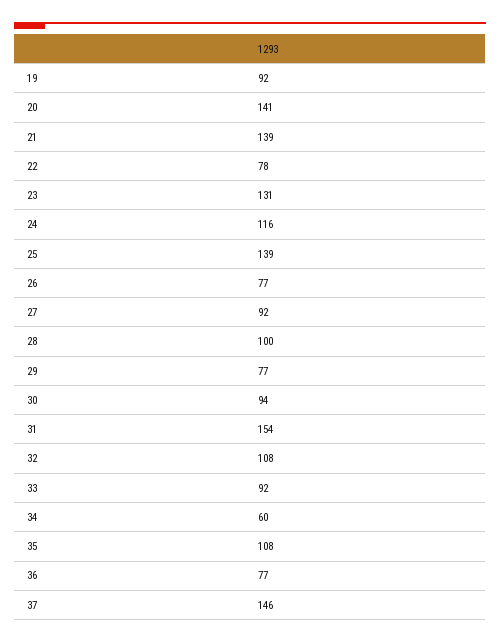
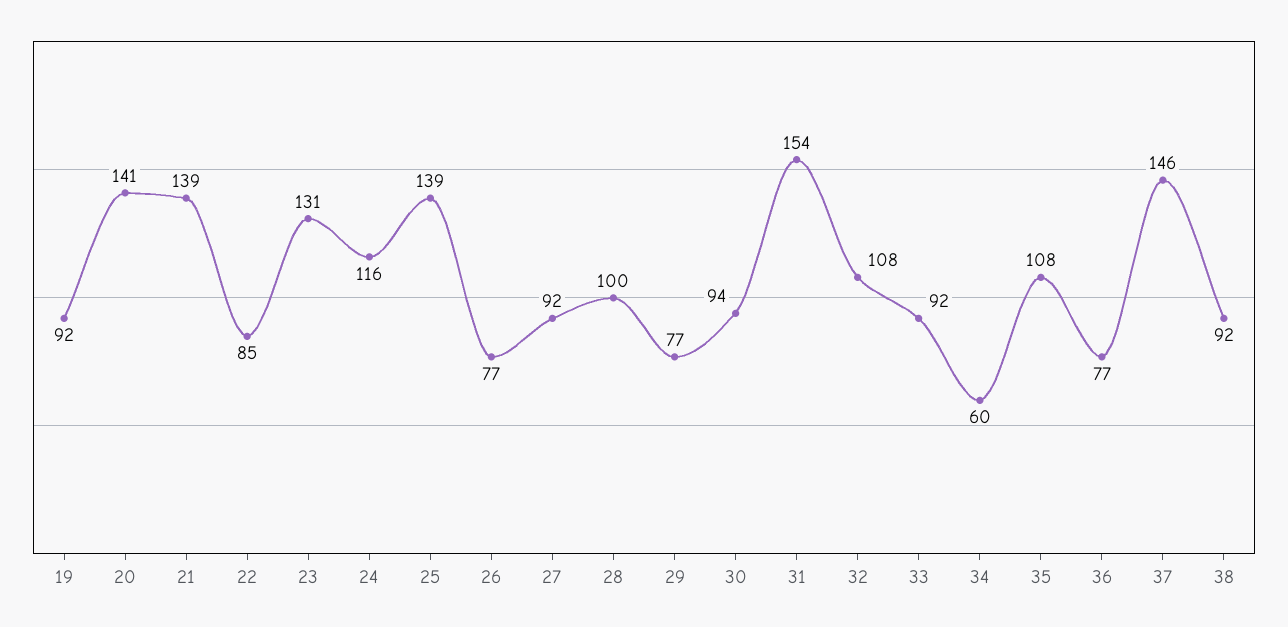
  {
    "19": 92,
    "20": 141,
    "21": 139,
-   "22": 78,
+   "22": 85,
    "23": 131,
    "24": 116,
    "25": 139,
    "26": 77,
    "27": 92,
    "28": 100,
    "29": 77,
    "30": 94,
    "31": 154,
    "32": 108,
    "33": 92,
    "34": 60,
    "35": 108,
    "36": 77,
-   "37": 146
+   "37": 146,
+   "38": 92
  }

